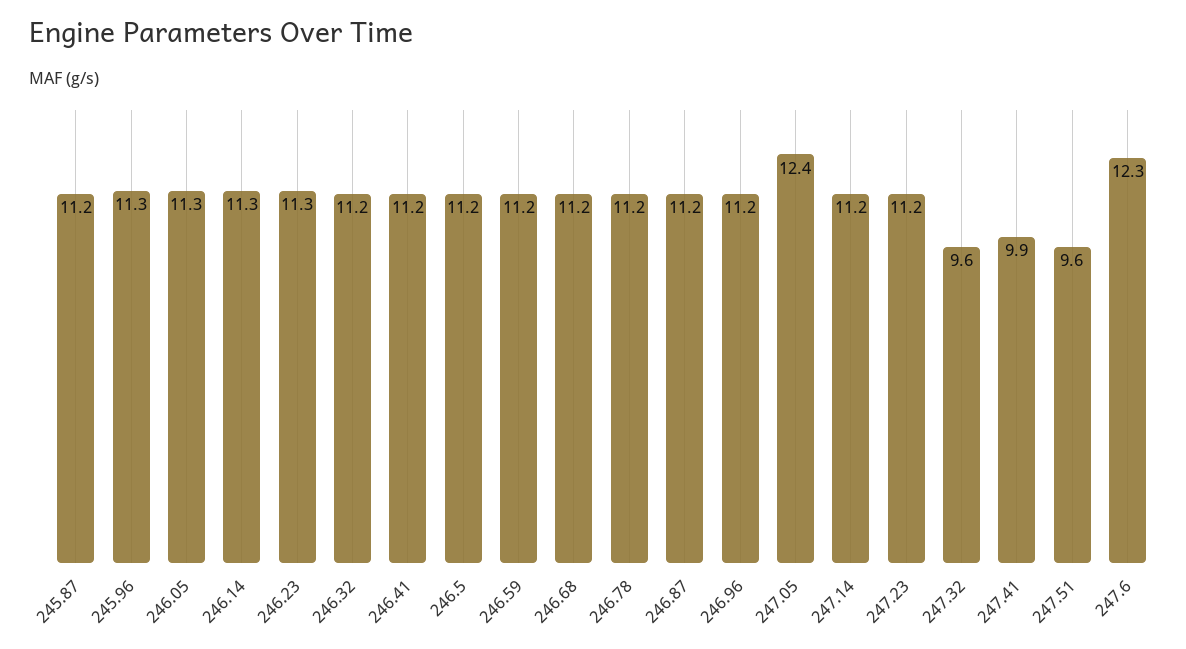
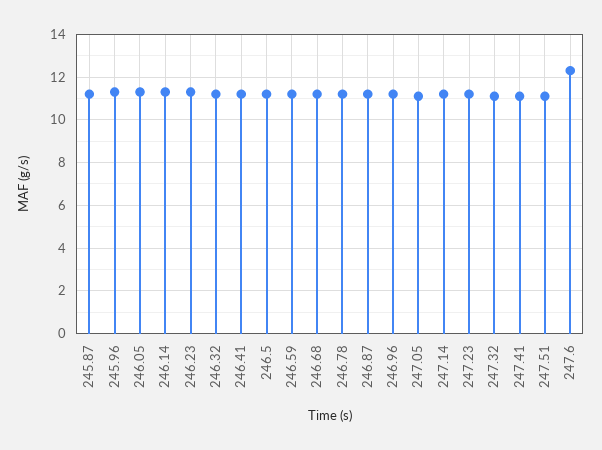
  {
    "245.87": 11.2,
    "245.96": 11.3,
    "246.05": 11.3,
    "246.14": 11.3,
    "246.23": 11.3,
    "246.32": 11.2,
    "246.41": 11.2,
    "246.5": 11.2,
    "246.59": 11.2,
    "246.68": 11.2,
    "246.78": 11.2,
    "246.87": 11.2,
    "246.96": 11.2,
-   "247.05": 12.4,
+   "247.05": 11,
    "247.14": 11.2,
    "247.23": 11.2,
-   "247.32": 9.6,
+   "247.32": 11,
-   "247.41": 9.9,
+   "247.41": 11,
-   "247.51": 9.6,
+   "247.51": 11,
    "247.6": 12.3
  }

